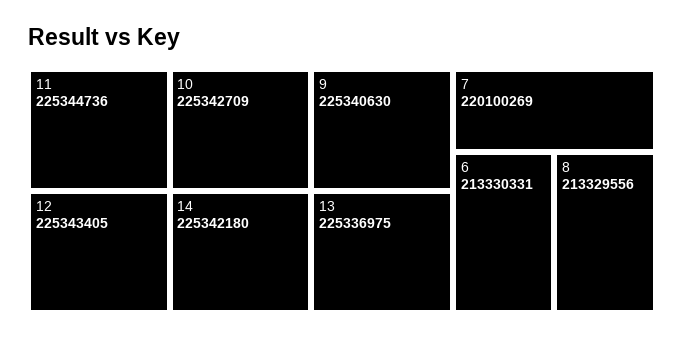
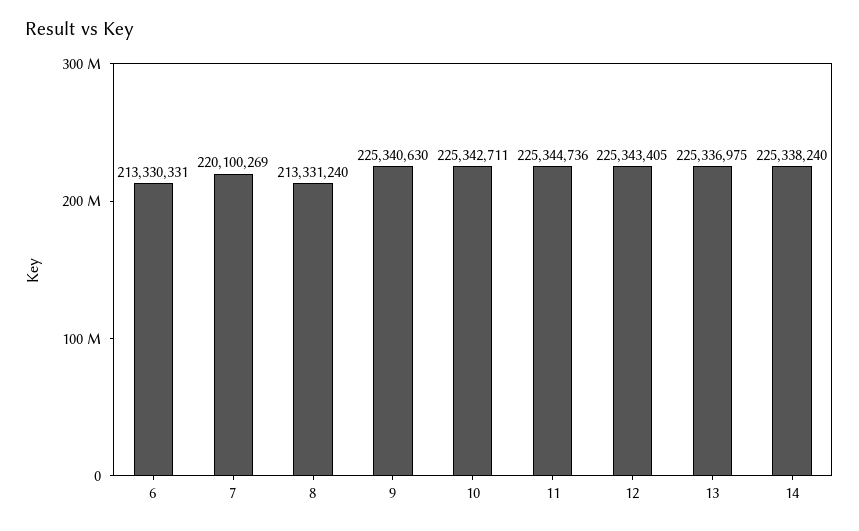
  {
    "11": 225344736,
    "12": 225343405,
-   "10": 225342709,
+   "10": 225342711,
-   "14": 225342180,
+   "14": 225338240,
    "9": 225340630,
    "13": 225336975,
    "7": 220100269,
    "6": 213330331,
-   "8": 213329556
+   "8": 213331240
  }

